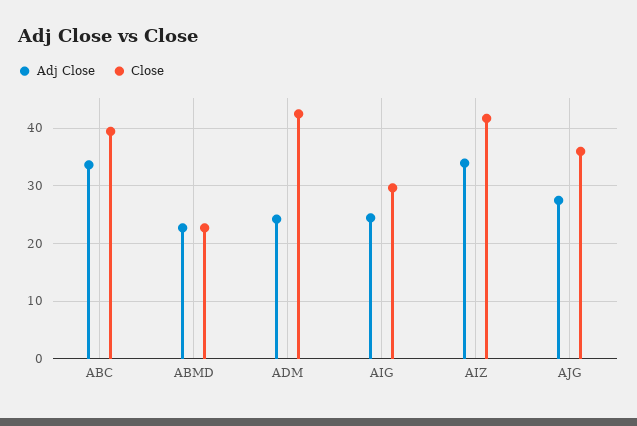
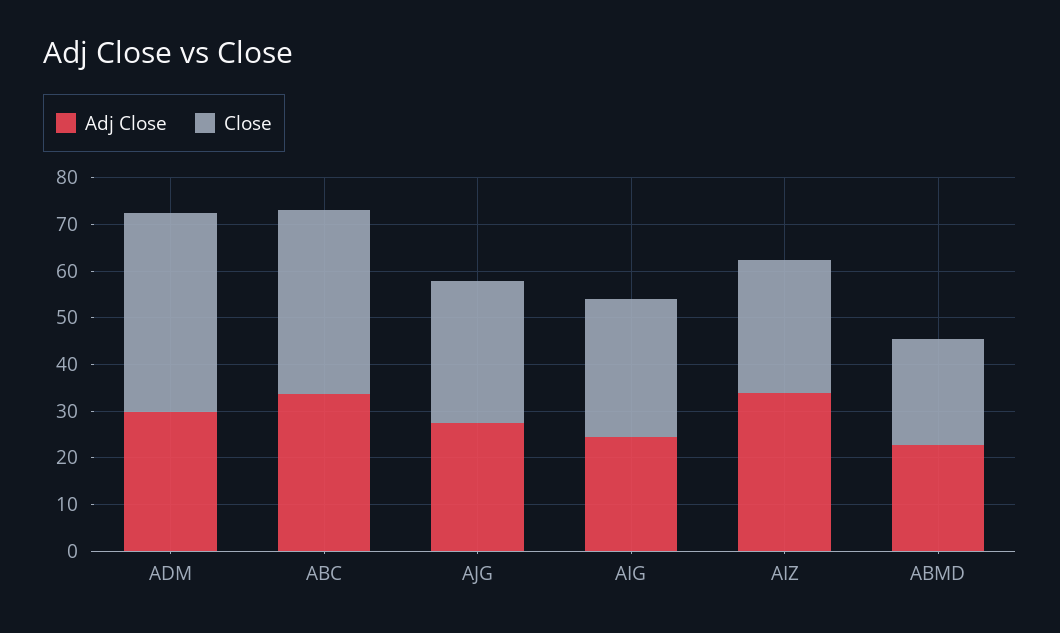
  {
    "Adj Close": {
      "ABC": 34,
      "ABMD": 22,
-     "ADM": 24,
+     "ADM": 30,
      "AIG": 24,
      "AIZ": 34,
      "AJG": 28
    },
    "Close": {
      "ABC": 40,
      "ABMD": 22,
      "ADM": 42,
      "AIG": 30,
-     "AIZ": 42,
+     "AIZ": 28,
-     "AJG": 36
+     "AJG": 30
    }
  }

